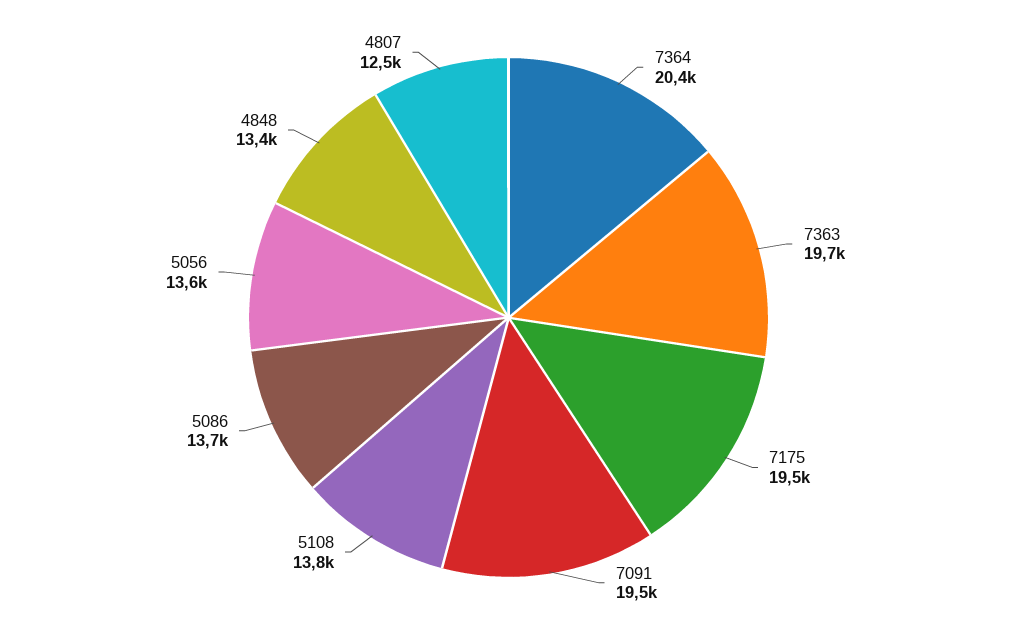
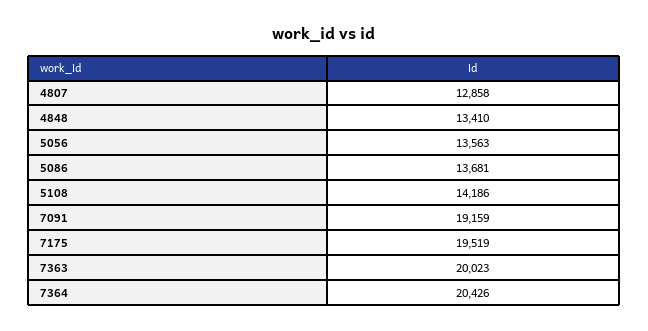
  {
    "7364": 20426,
-   "7363": 19700,
+   "7363": 20023,
    "7175": 19519,
-   "7091": 19500,
+   "7091": 19159,
-   "5108": 13800,
+   "5108": 14186,
    "5086": 13681,
    "5056": 13563,
    "4848": 13410,
-   "4807": 12500
+   "4807": 12858
  }

